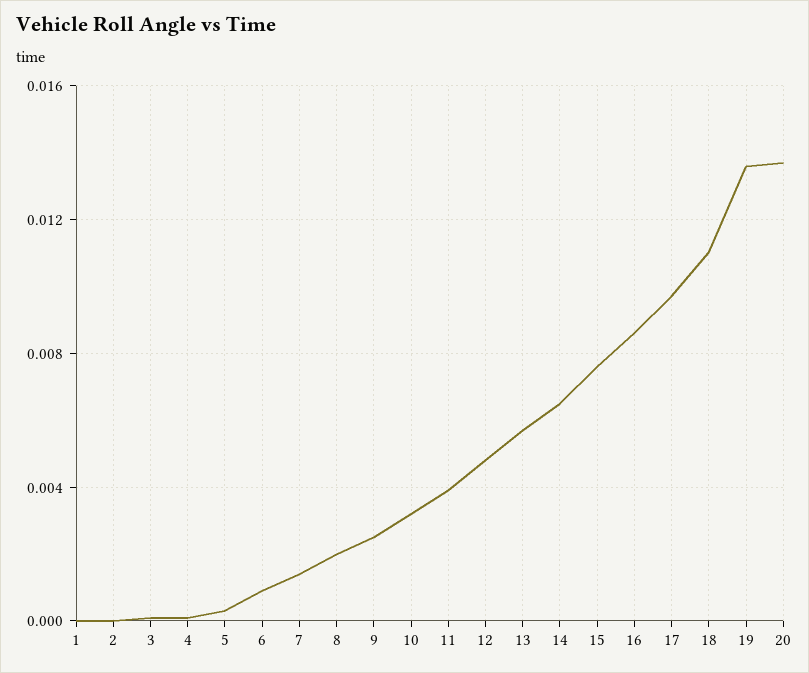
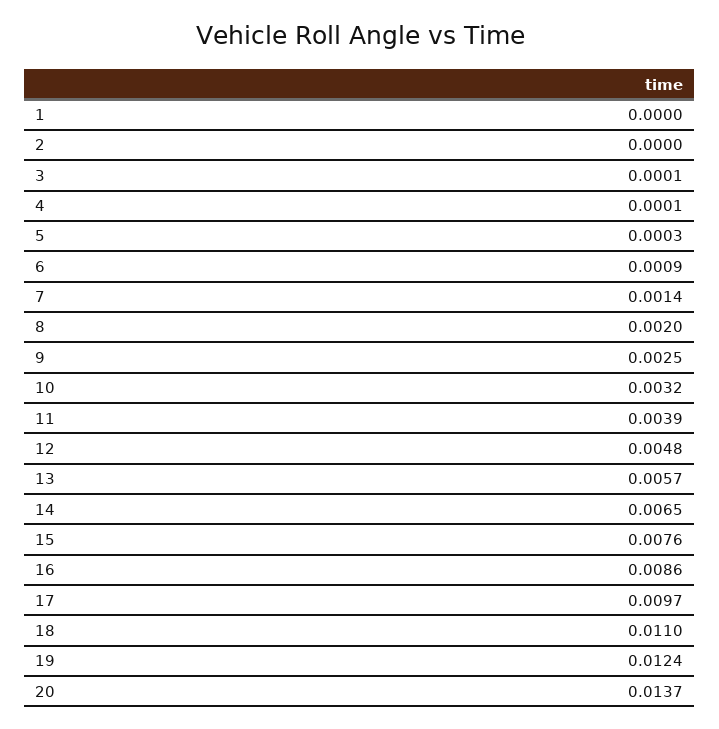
  {
    "1": 0,
    "2": 0,
    "3": 0.0001,
    "4": 0.0001,
    "5": 0.0003,
    "6": 0.0009,
    "7": 0.0014,
    "8": 0.002,
    "9": 0.0025,
    "10": 0.0032,
    "11": 0.0039,
    "12": 0.0048,
    "13": 0.0057,
    "14": 0.0065,
    "15": 0.0076,
    "16": 0.0086,
    "17": 0.0097,
    "18": 0.011,
-   "19": 0.0135,
+   "19": 0.0124,
    "20": 0.0137
  }

